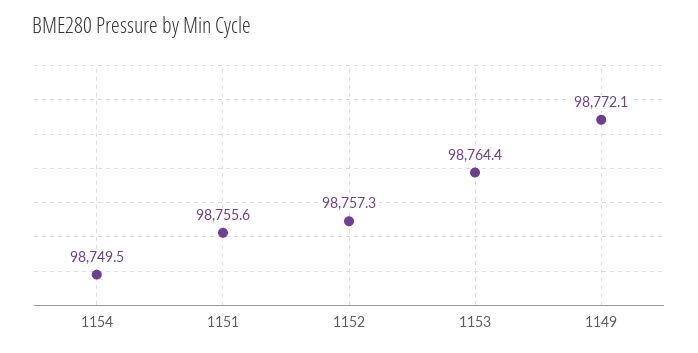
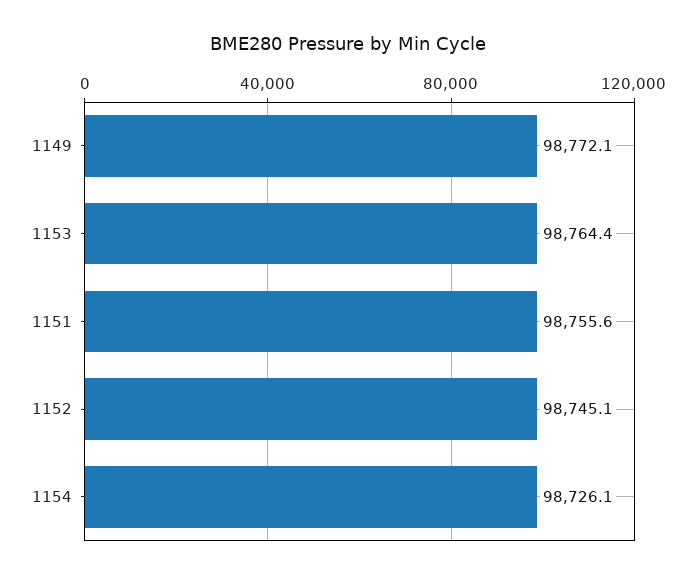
  {
-   "1154": 98749.5,
+   "1154": 98726.1,
    "1151": 98755.6,
-   "1152": 98757.3,
+   "1152": 98745.1,
    "1153": 98764.4,
    "1149": 98772.1
  }

